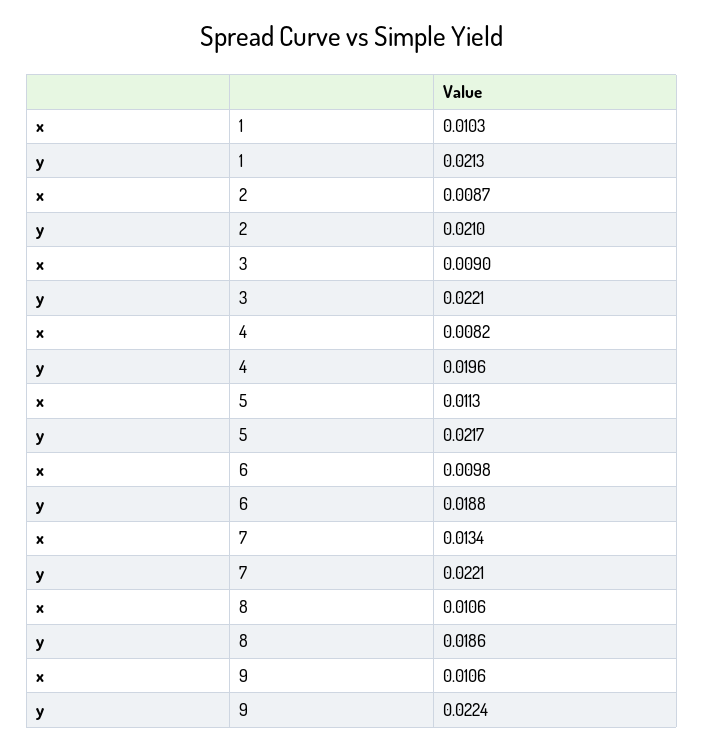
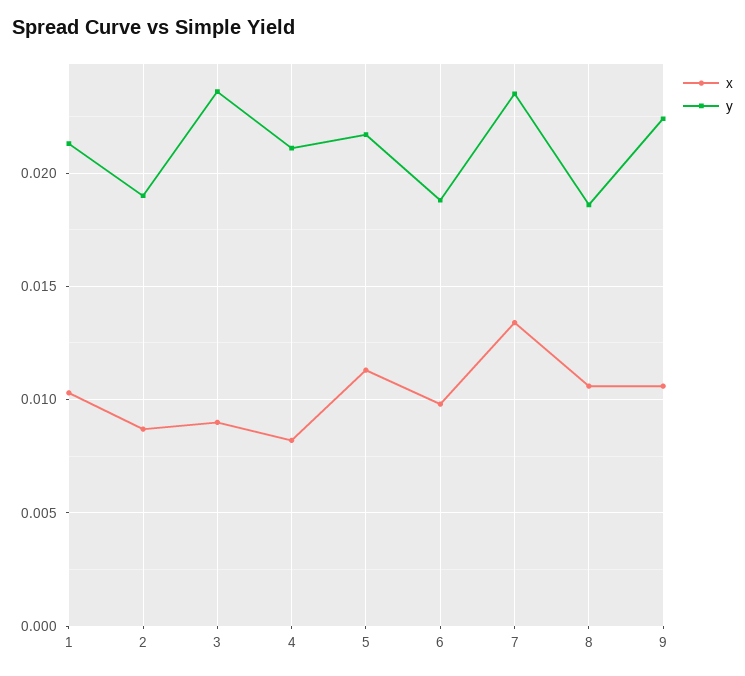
  {
    "x": {
      "1": 0.0103,
      "2": 0.0087,
      "3": 0.009,
      "4": 0.0082,
      "5": 0.0113,
      "6": 0.0098,
      "7": 0.0134,
      "8": 0.0106,
      "9": 0.0106
    },
    "y": {
      "1": 0.0213,
-     "2": 0.021,
+     "2": 0.019,
-     "3": 0.0221,
+     "3": 0.0235,
-     "4": 0.0196,
+     "4": 0.021,
      "5": 0.0217,
      "6": 0.0188,
-     "7": 0.0221,
+     "7": 0.0235,
      "8": 0.0186,
      "9": 0.0224
    }
  }

